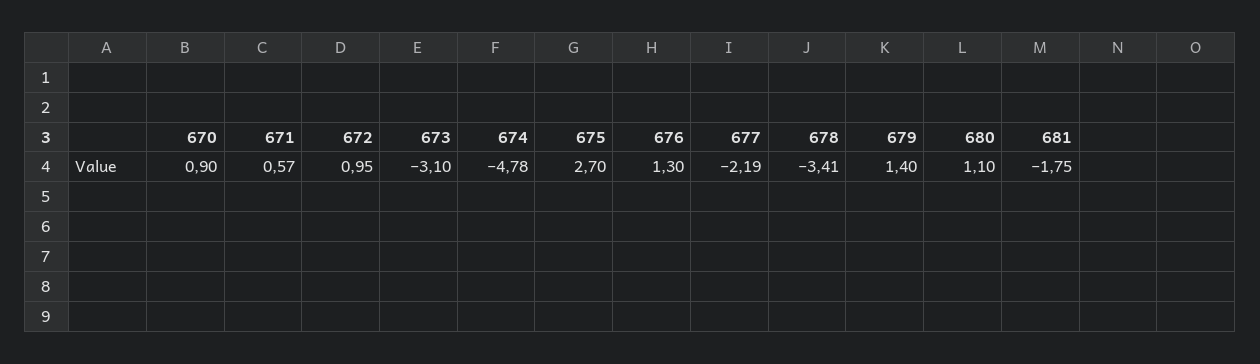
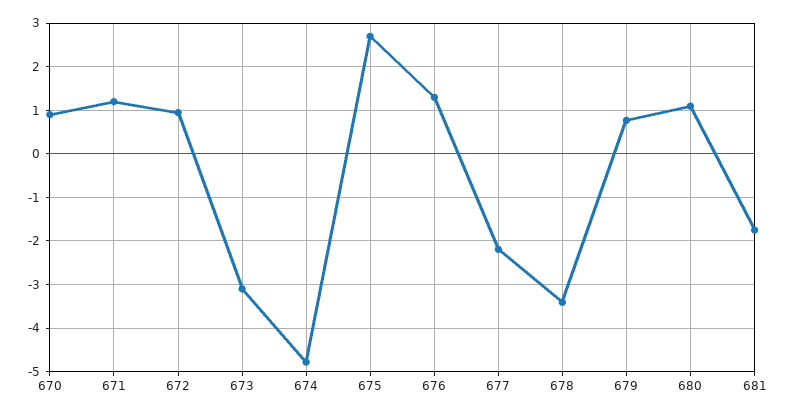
  {
    "670": 0.9,
-   "671": 0.57,
+   "671": 1.2,
    "672": 0.95,
    "673": -3.1,
    "674": -4.78,
    "675": 2.7,
    "676": 1.3,
    "677": -2.19,
    "678": -3.41,
-   "679": 1.4,
+   "679": 0.8,
    "680": 1.1,
    "681": -1.75
  }

